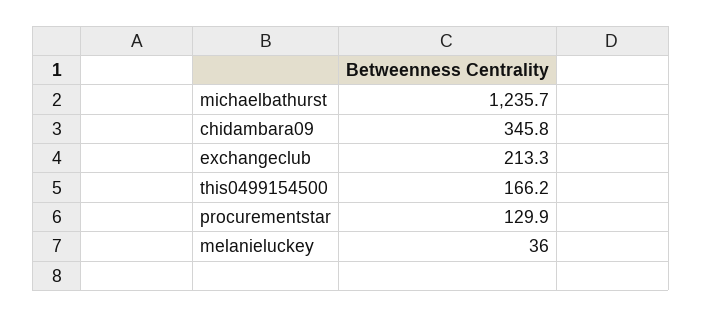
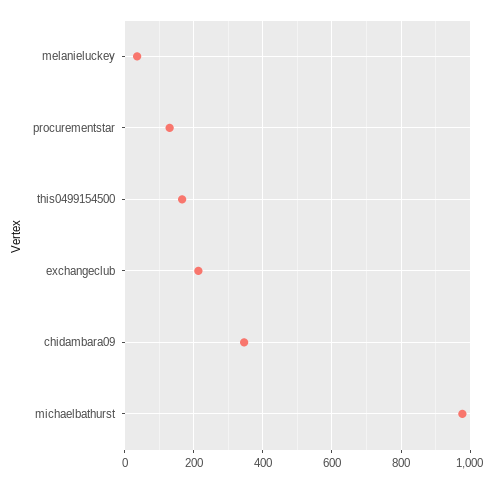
  {
-   "michaelbathurst": 1235.7,
+   "michaelbathurst": 980,
    "chidambara09": 345.8,
    "exchangeclub": 213.3,
    "this0499154500": 166.2,
    "procurementstar": 129.9,
    "melanieluckey": 36
  }

